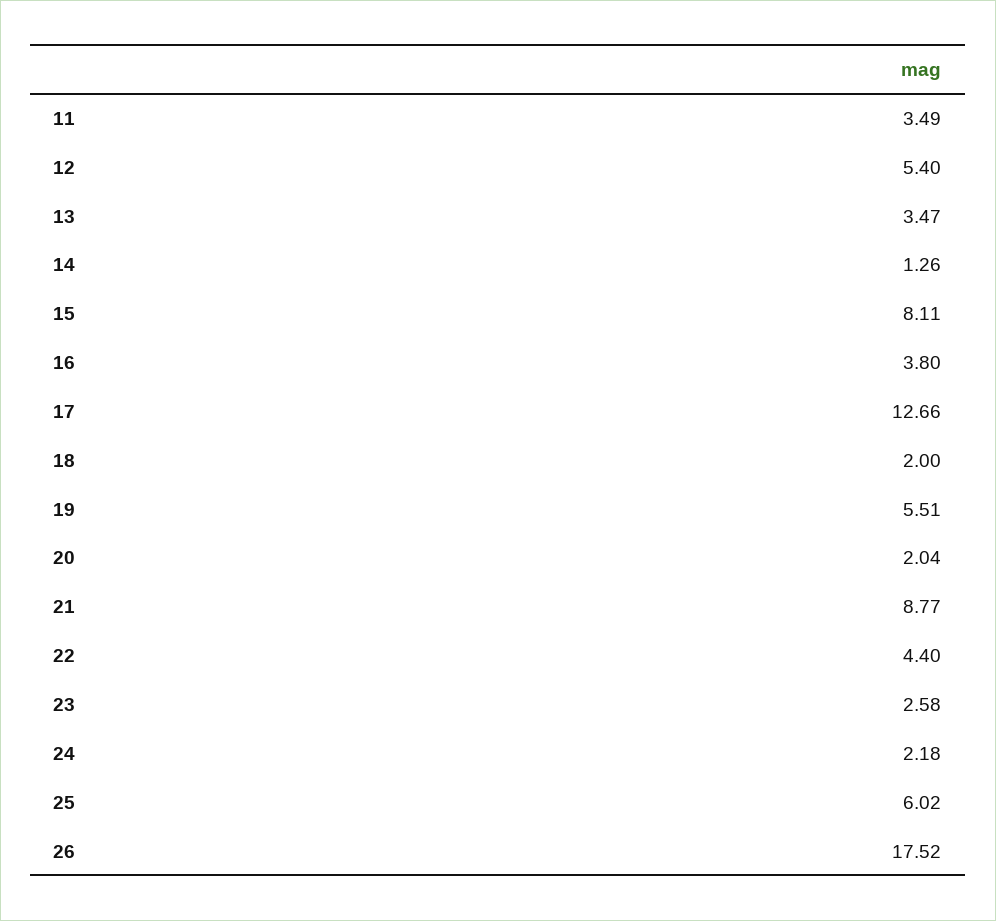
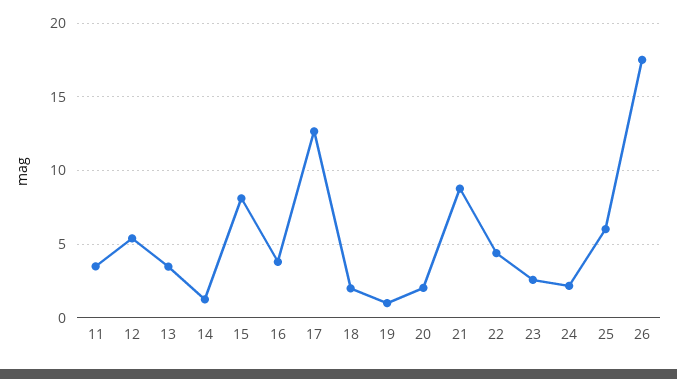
  {
    "11": 3.49,
    "12": 5.4,
    "13": 3.47,
    "14": 1.26,
    "15": 8.11,
    "16": 3.8,
    "17": 12.66,
    "18": 2,
-   "19": 5.51,
+   "19": 1,
    "20": 2.04,
    "21": 8.77,
    "22": 4.4,
    "23": 2.58,
    "24": 2.18,
    "25": 6.02,
    "26": 17.52
  }

